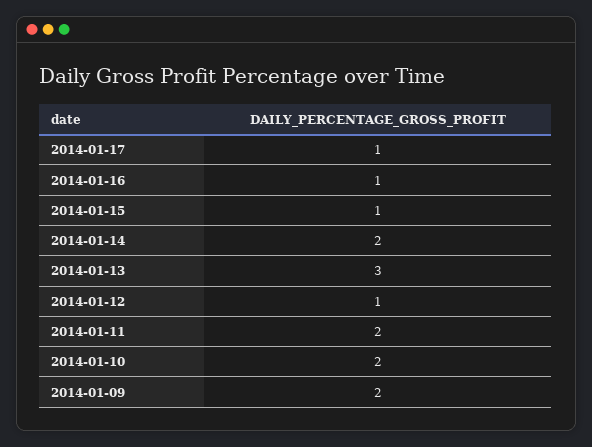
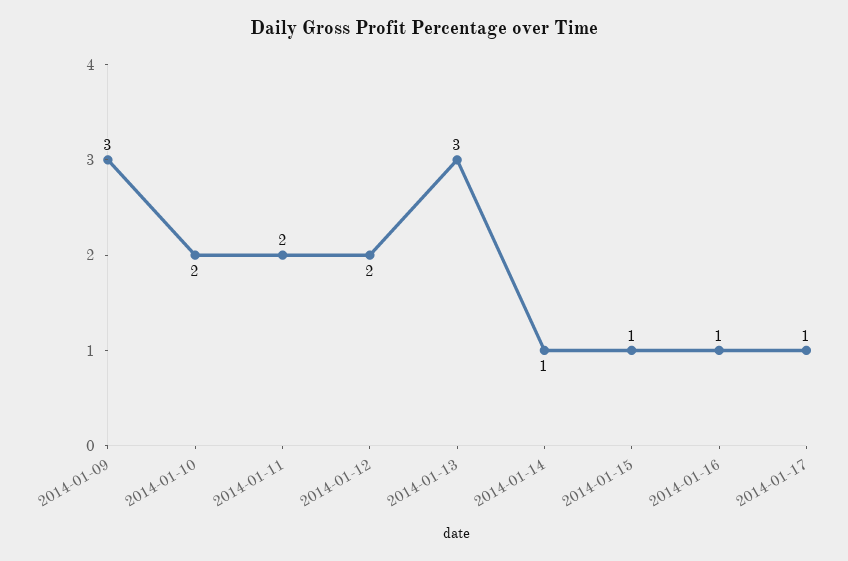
  {
    "2014-01-17": 1,
    "2014-01-16": 1,
    "2014-01-15": 1,
-   "2014-01-14": 2,
+   "2014-01-14": 1,
    "2014-01-13": 3,
-   "2014-01-12": 1,
+   "2014-01-12": 2,
    "2014-01-11": 2,
    "2014-01-10": 2,
-   "2014-01-09": 2
+   "2014-01-09": 3
  }

